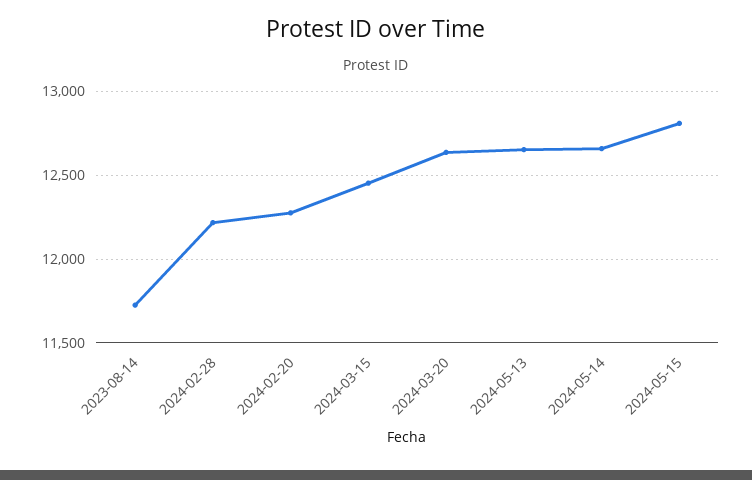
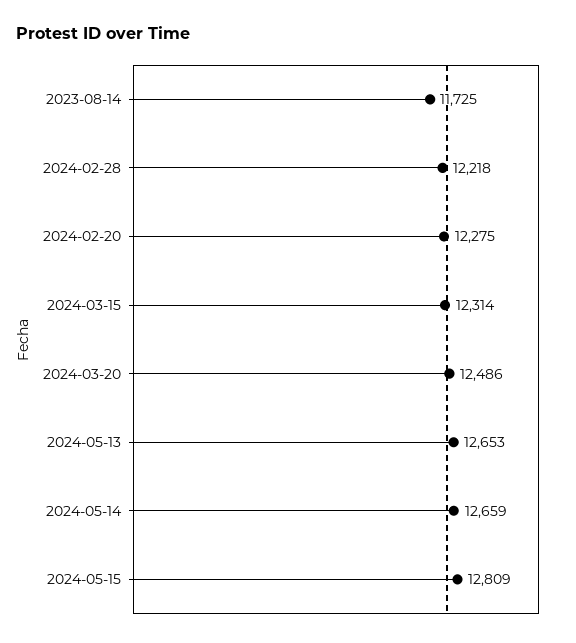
  {
    "2023-08-14": 11725,
    "2024-02-28": 12218,
    "2024-02-20": 12275,
-   "2024-03-15": 12450,
+   "2024-03-15": 12314,
-   "2024-03-20": 12650,
+   "2024-03-20": 12486,
    "2024-05-13": 12653,
    "2024-05-14": 12659,
    "2024-05-15": 12809
  }

